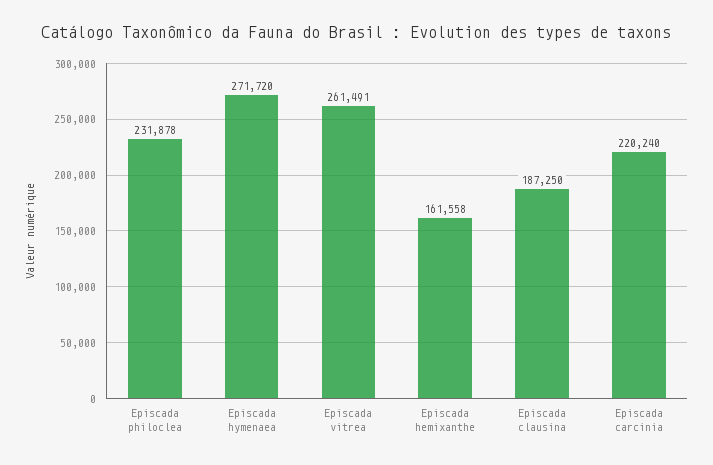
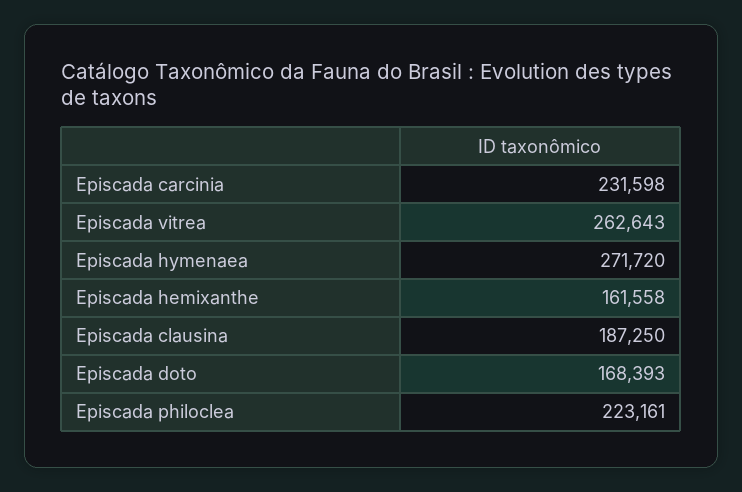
  {
-   "Episcada philoclea": 231878,
+   "Episcada philoclea": 223161,
    "Episcada hymenaea": 271720,
-   "Episcada vitrea": 261491,
+   "Episcada vitrea": 262643,
    "Episcada hemixanthe": 161558,
    "Episcada clausina": 187250,
-   "Episcada carcinia": 220240
+   "Episcada carcinia": 231598,
+   "Episcada doto": 168393
  }

